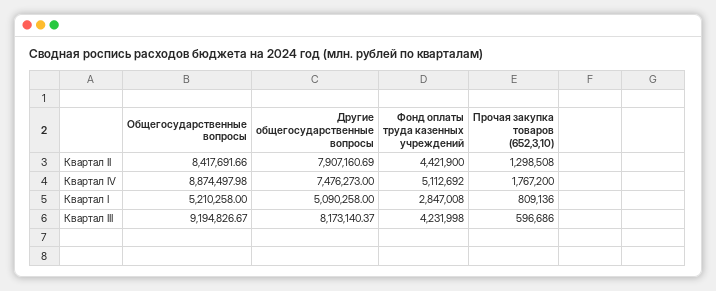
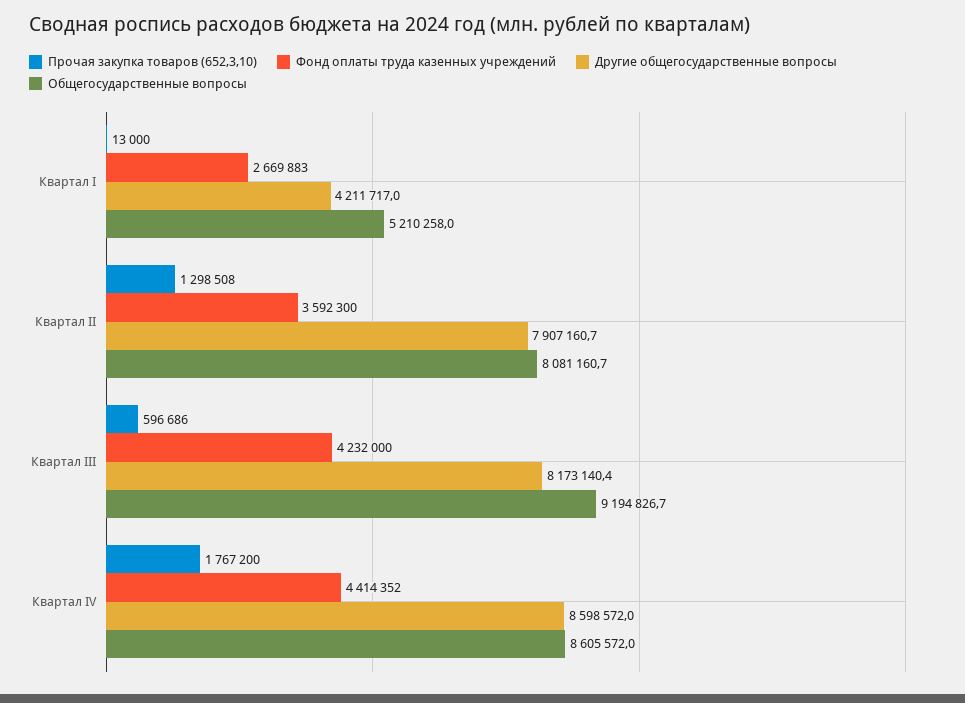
  {
    "Общегосударственные вопросы": {
-     "Квартал II": 8417691.66,
+     "Квартал II": 8081160.7,
-     "Квартал IV": 8874497.98,
+     "Квартал IV": 8605572,
      "Квартал I": 5210258,
      "Квартал III": 9194826.67
    },
    "Другие общегосударственные вопросы": {
      "Квартал II": 7907160.69,
-     "Квартал IV": 7476273,
+     "Квартал IV": 8598572,
-     "Квартал I": 5090258,
+     "Квартал I": 4211717,
      "Квартал III": 8173140.37
    },
    "Фонд оплаты труда казенных учреждений": {
-     "Квартал II": 4421900,
+     "Квартал II": 3592300,
-     "Квартал IV": 5112692,
+     "Квартал IV": 4414352,
-     "Квартал I": 2847008,
+     "Квартал I": 2669883,
-     "Квартал III": 4231998
+     "Квартал III": 4232000
    },
    "Прочая закупка товаров (652,3,10)": {
      "Квартал II": 1298508,
      "Квартал IV": 1767200,
-     "Квартал I": 809136,
+     "Квартал I": 13000,
      "Квартал III": 596686
    }
  }

